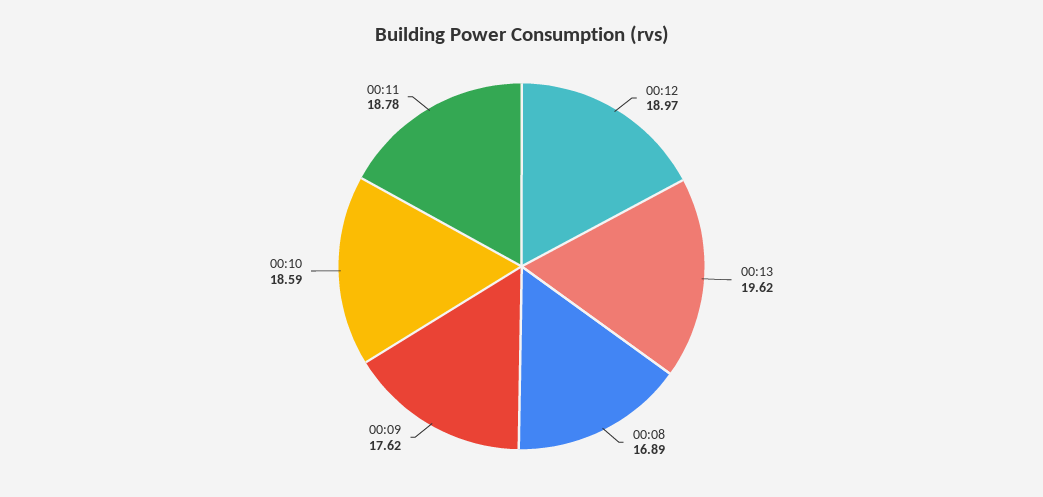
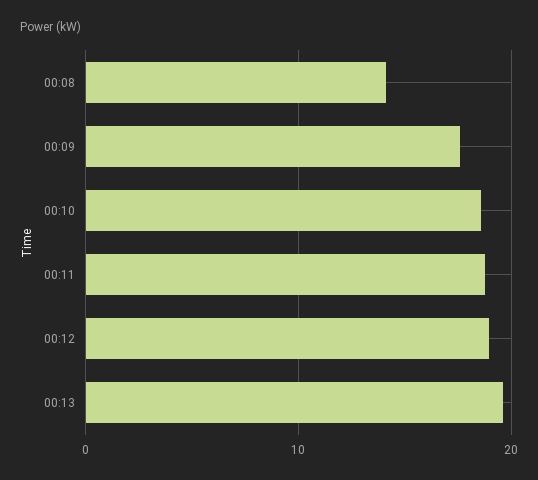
  {
    "00:12": 18.97,
    "00:13": 19.62,
-   "00:08": 16.89,
+   "00:08": 14,
    "00:09": 17.62,
    "00:10": 18.59,
    "00:11": 18.78
  }

